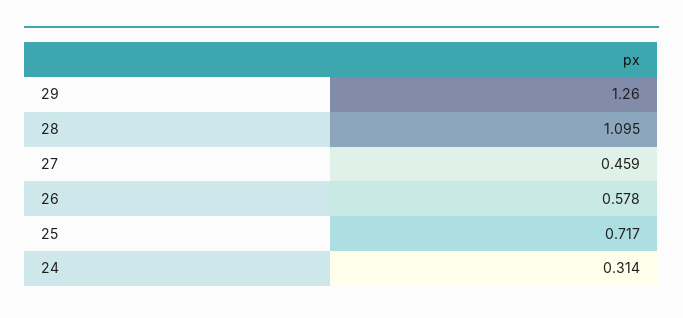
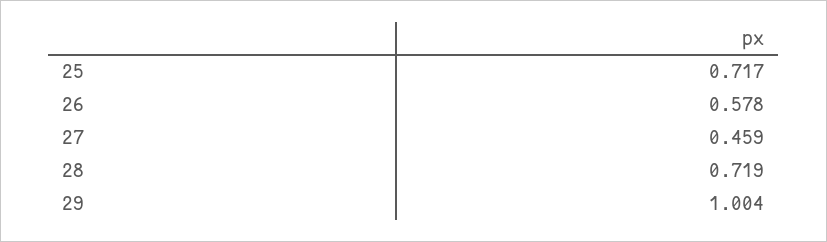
  {
-   "29": 1.26,
+   "29": 1.004,
-   "28": 1.095,
+   "28": 0.719,
    "27": 0.459,
    "26": 0.578,
-   "25": 0.717,
+   "25": 0.717
-   "24": 0.314
  }

